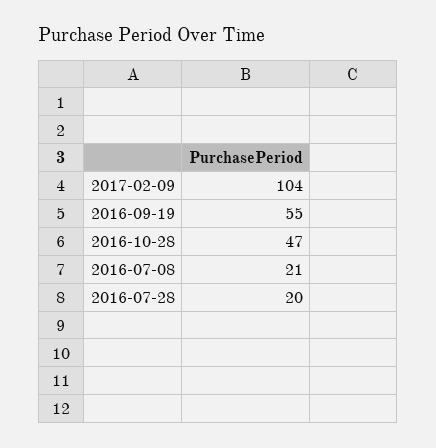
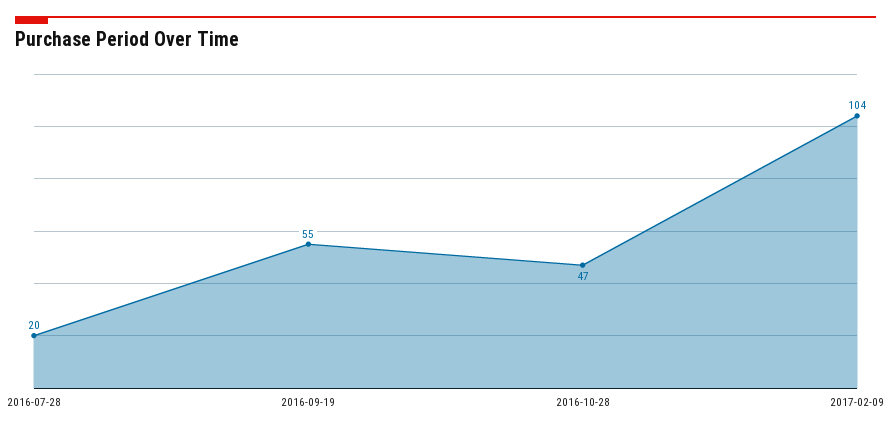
  {
    "2017-02-09": 104,
    "2016-09-19": 55,
    "2016-10-28": 47,
-   "2016-07-08": 21,
    "2016-07-28": 20
  }

